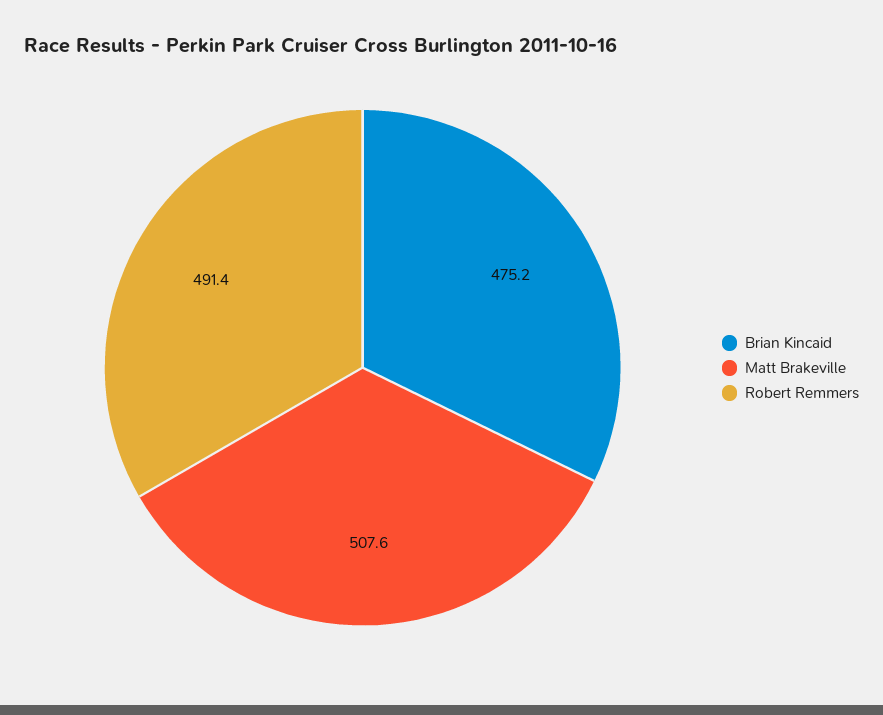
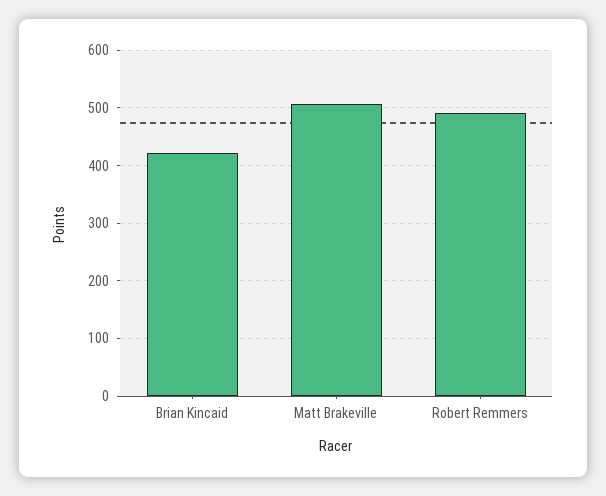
  {
-   "Brian Kincaid": 475.2,
+   "Brian Kincaid": 420,
    "Matt Brakeville": 507.6,
    "Robert Remmers": 491.4
  }

